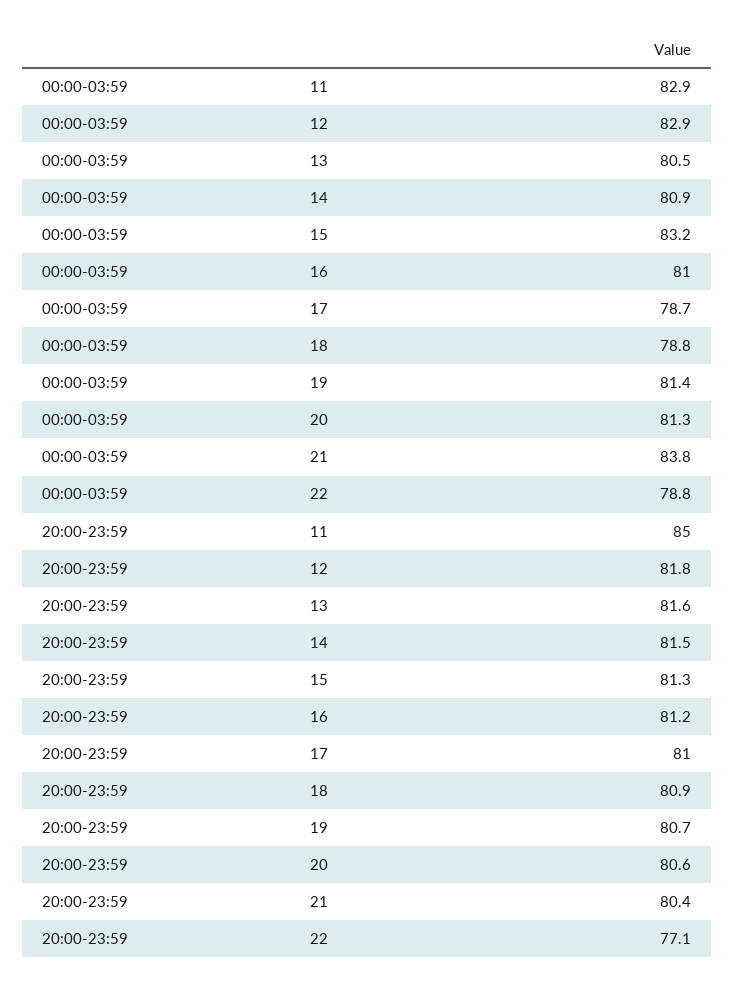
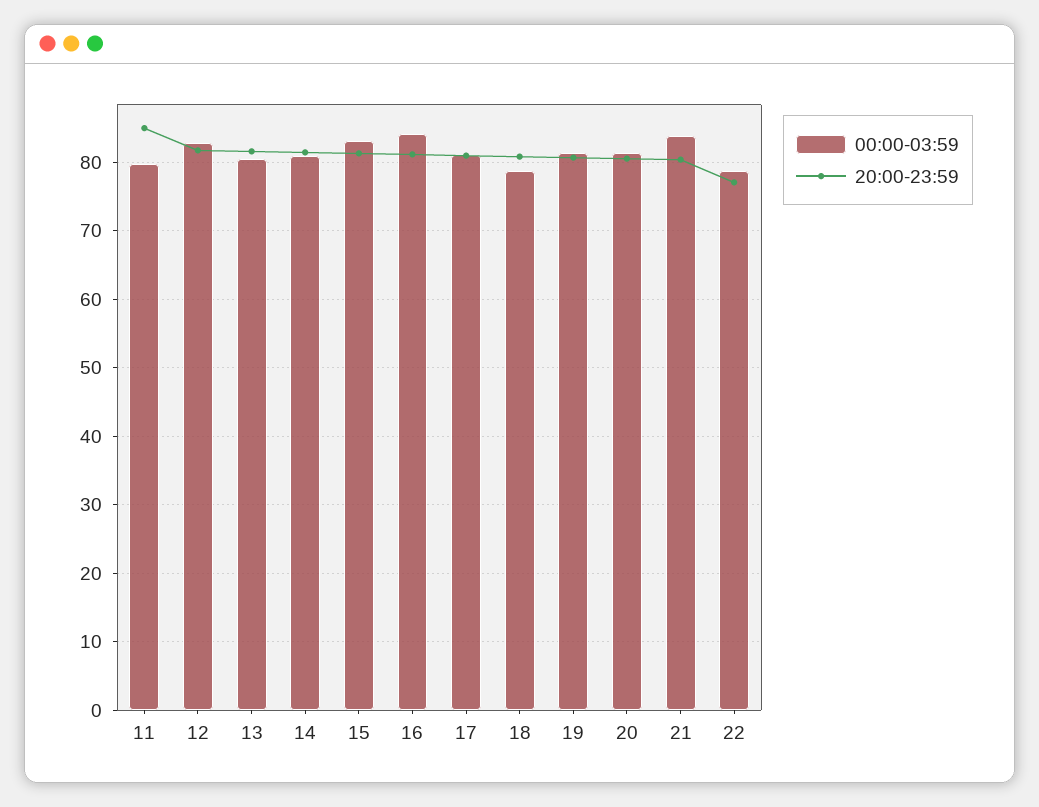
  {
    "00:00-03:59": {
-     "11": 82.9,
+     "11": 80,
      "12": 82.9,
      "13": 80.5,
      "14": 80.9,
      "15": 83.2,
-     "16": 81,
+     "16": 84,
-     "17": 78.7,
+     "17": 81,
      "18": 78.8,
      "19": 81.4,
      "20": 81.3,
      "21": 83.8,
      "22": 78.8
    },
    "20:00-23:59": {
      "11": 85,
      "12": 81.8,
      "13": 81.6,
      "14": 81.5,
      "15": 81.3,
      "16": 81.2,
      "17": 81,
      "18": 80.9,
      "19": 80.7,
      "20": 80.6,
      "21": 80.4,
      "22": 77.1
    }
  }

